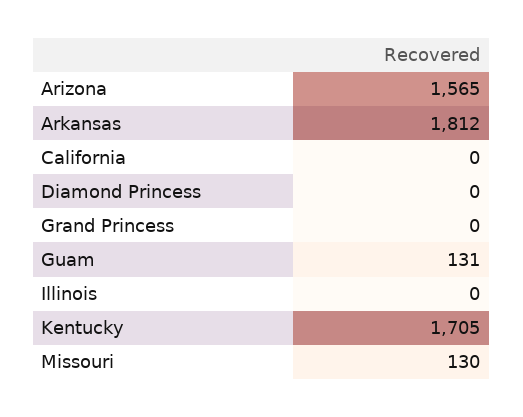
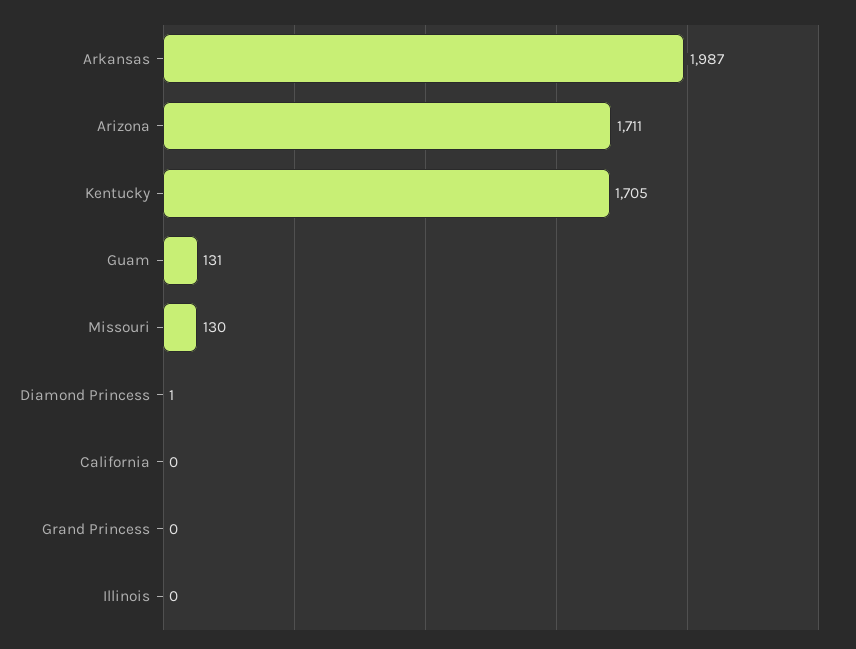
  {
-   "Arizona": 1565,
+   "Arizona": 1711,
-   "Arkansas": 1812,
+   "Arkansas": 1987,
    "California": 0,
-   "Diamond Princess": 0,
+   "Diamond Princess": 1,
    "Grand Princess": 0,
    "Guam": 131,
    "Illinois": 0,
    "Kentucky": 1705,
    "Missouri": 130
  }

